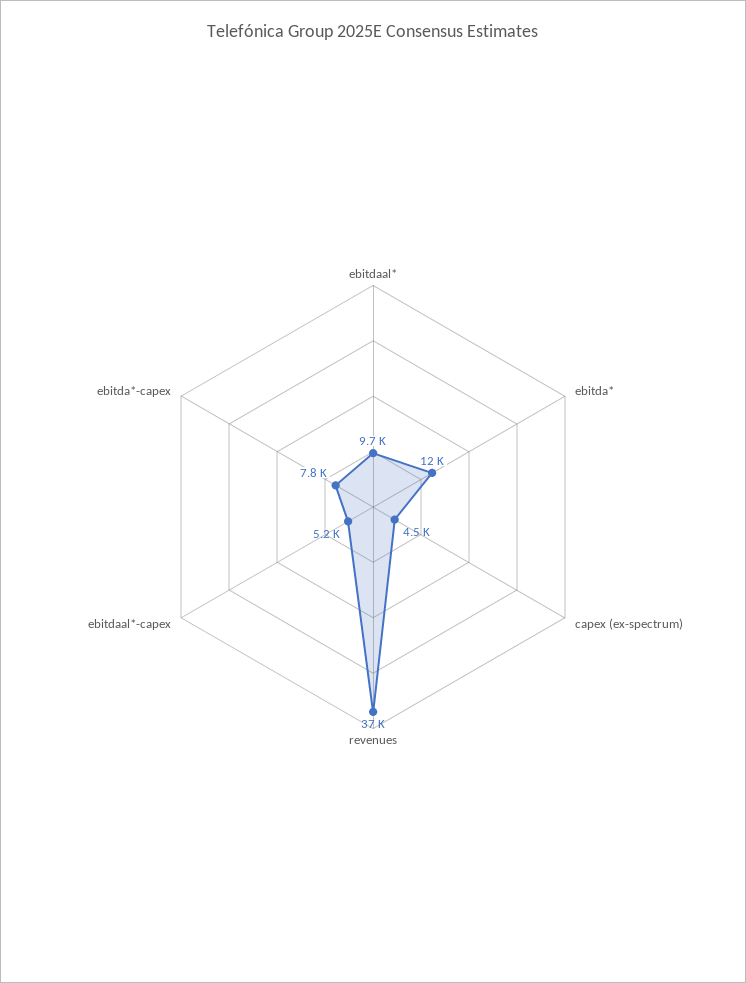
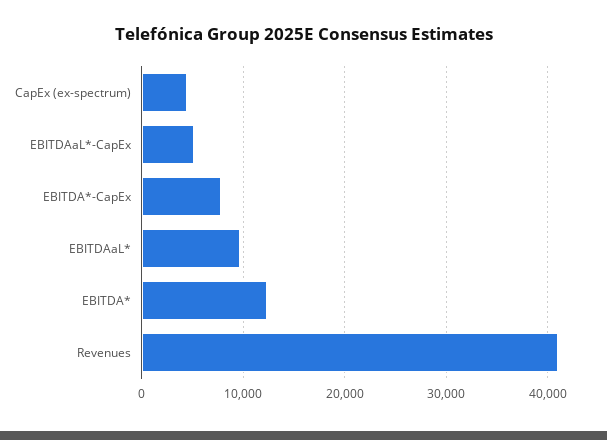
  {
    "ebitdaal*": 9700,
    "ebitda*": 12000,
    "capex (ex-spectrum)": 4500,
-   "revenues": 37000,
+   "revenues": 41000,
    "ebitdaal*-capex": 5200,
    "ebitda*-capex": 7800
  }

